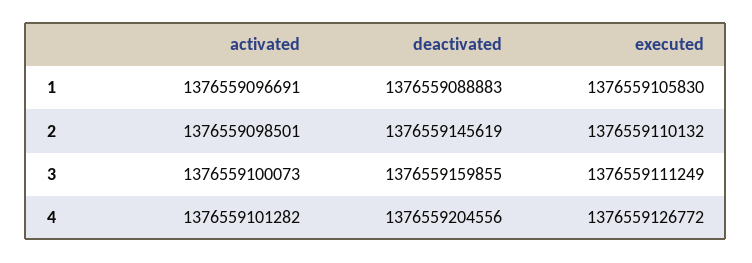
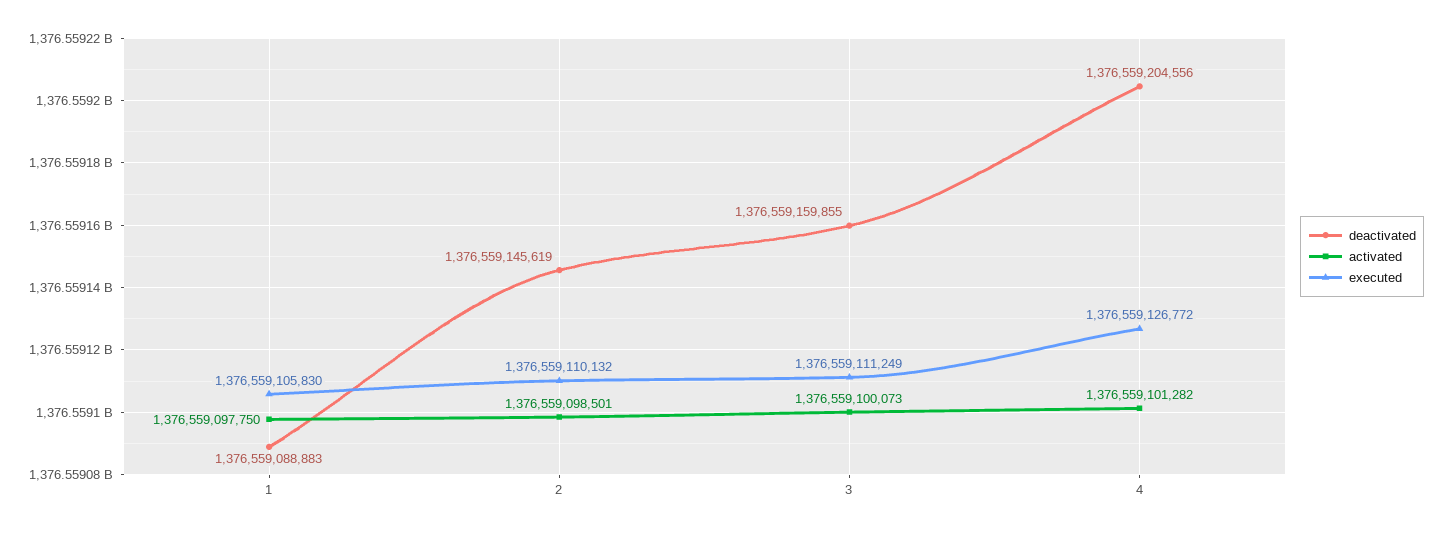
  {
    "activated": {
-     "1": 1376559096691,
+     "1": 1376559097750,
      "2": 1376559098501,
      "3": 1376559100073,
      "4": 1376559101282
    },
    "deactivated": {
      "1": 1376559088883,
      "2": 1376559145619,
      "3": 1376559159855,
      "4": 1376559204556
    },
    "executed": {
      "1": 1376559105830,
      "2": 1376559110132,
      "3": 1376559111249,
      "4": 1376559126772
    }
  }

